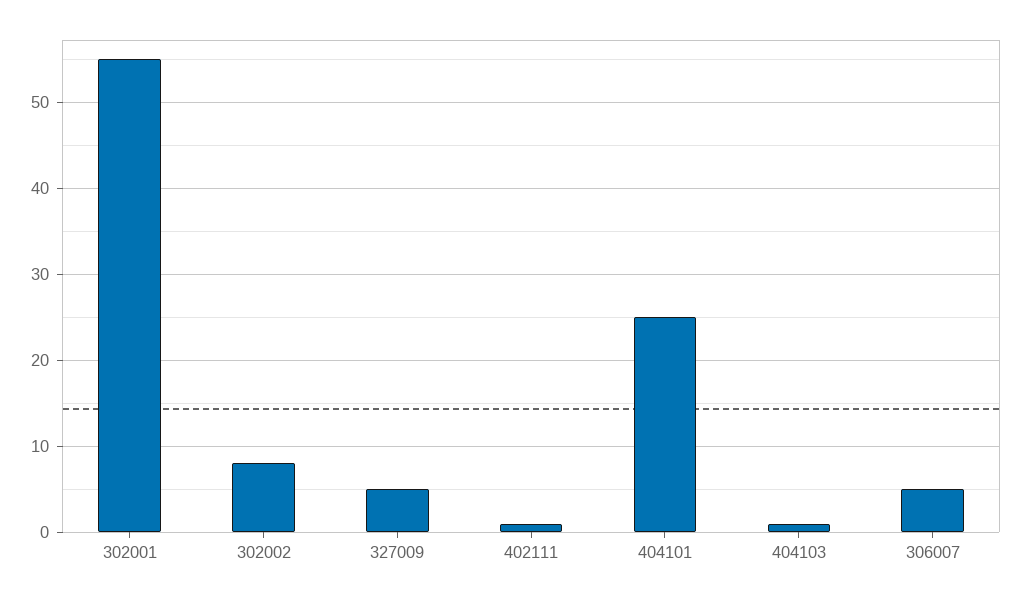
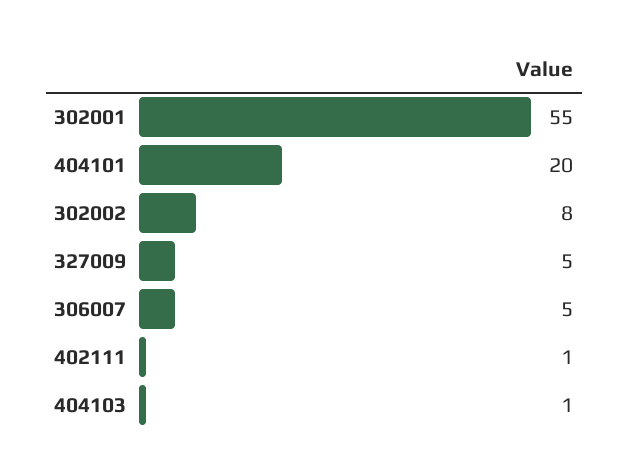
  {
    "302001": 55,
    "302002": 8,
    "327009": 5,
    "402111": 1,
-   "404101": 25,
+   "404101": 20,
    "404103": 1,
    "306007": 5
  }

